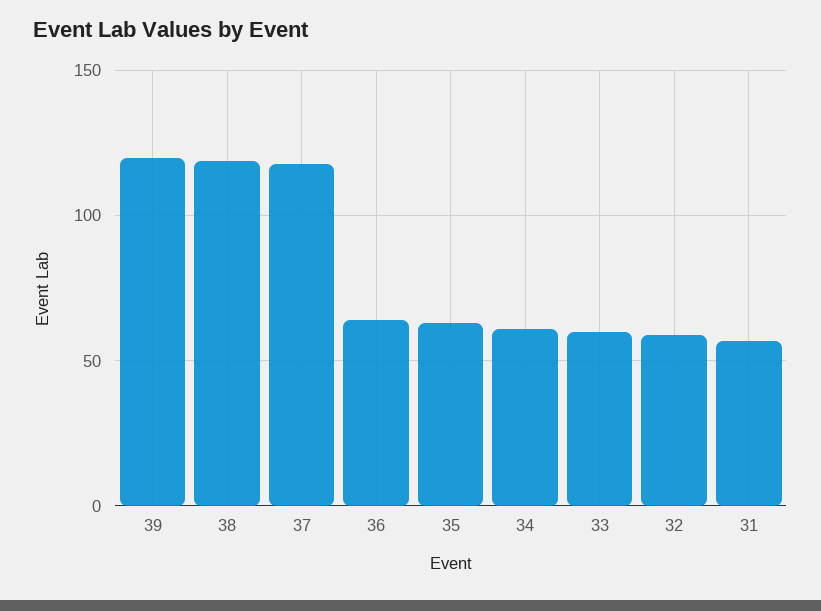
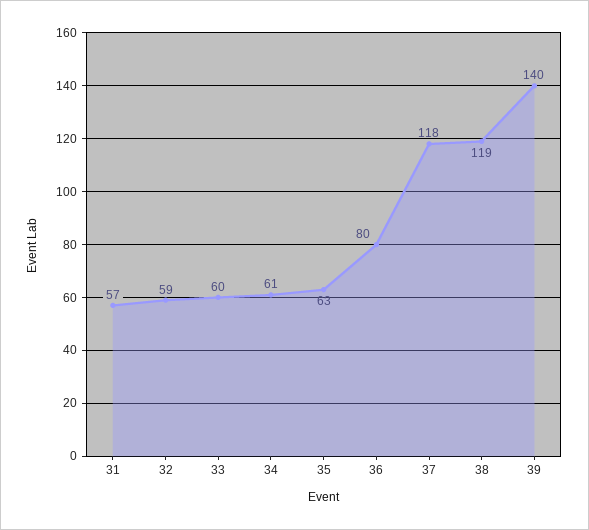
  {
-   "39": 120,
+   "39": 140,
    "38": 119,
    "37": 118,
-   "36": 65,
+   "36": 80,
    "35": 63,
    "34": 61,
    "33": 60,
    "32": 59,
    "31": 57
  }

